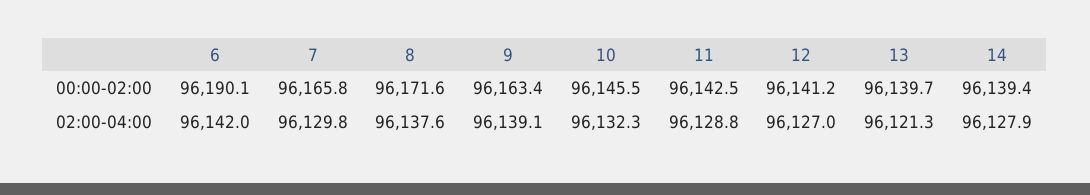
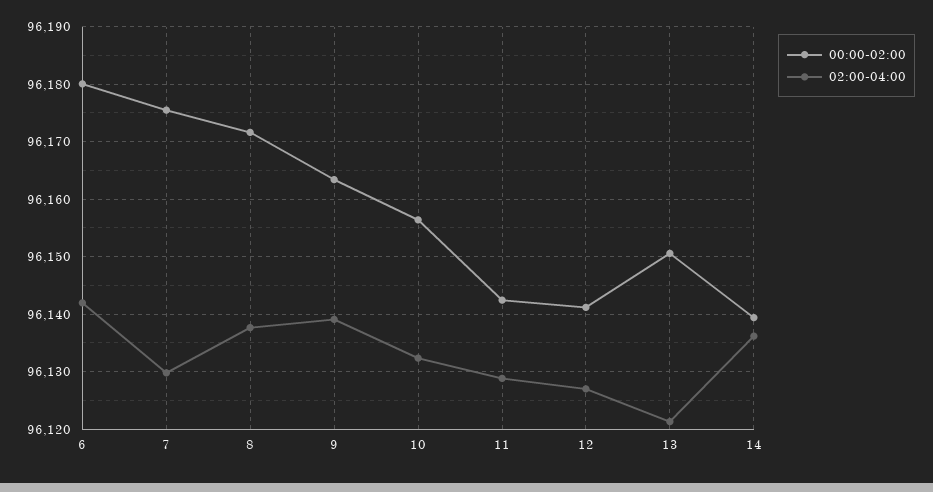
  {
    "00:00-02:00": {
-     "6": 96190.1,
+     "6": 96180,
-     "7": 96165.8,
+     "7": 96176,
      "8": 96171.6,
      "9": 96163.4,
-     "10": 96145.5,
+     "10": 96156,
      "11": 96142.5,
      "12": 96141.2,
-     "13": 96139.7,
+     "13": 96150,
      "14": 96139.4
    },
    "02:00-04:00": {
      "6": 96142,
      "7": 96129.8,
      "8": 96137.6,
      "9": 96139.1,
      "10": 96132.3,
      "11": 96128.8,
      "12": 96127,
      "13": 96121.3,
-     "14": 96127.9
+     "14": 96136
    }
  }

